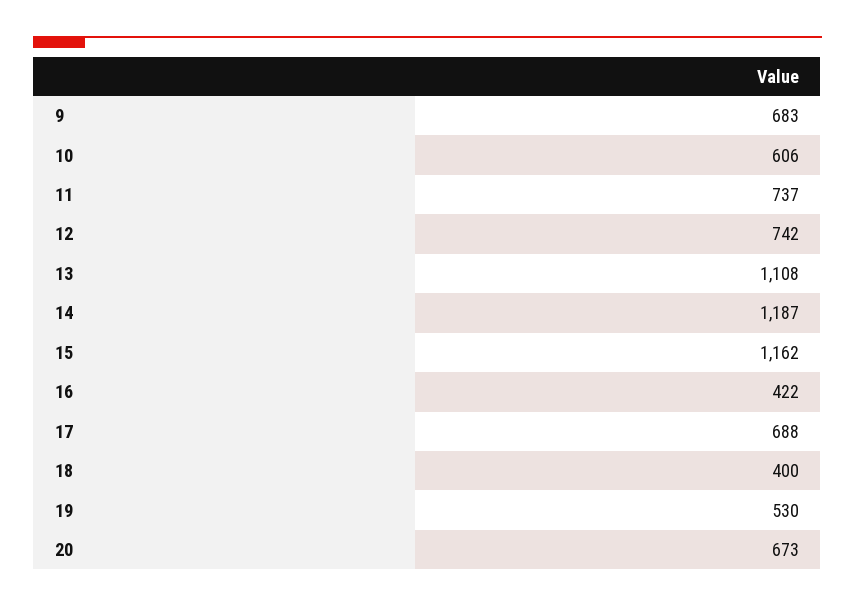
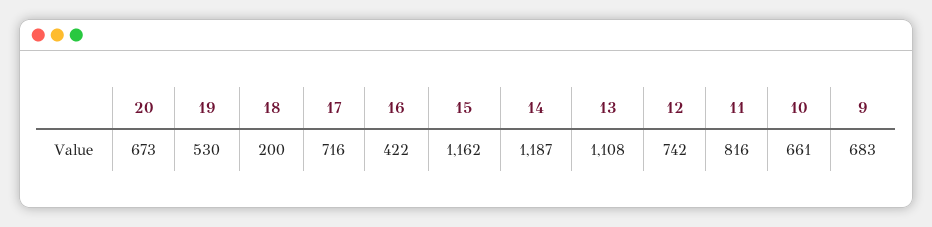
  {
    "9": 683,
-   "10": 606,
+   "10": 661,
-   "11": 737,
+   "11": 816,
    "12": 742,
    "13": 1108,
    "14": 1187,
    "15": 1162,
    "16": 422,
-   "17": 688,
+   "17": 716,
-   "18": 400,
+   "18": 200,
    "19": 530,
    "20": 673
  }

